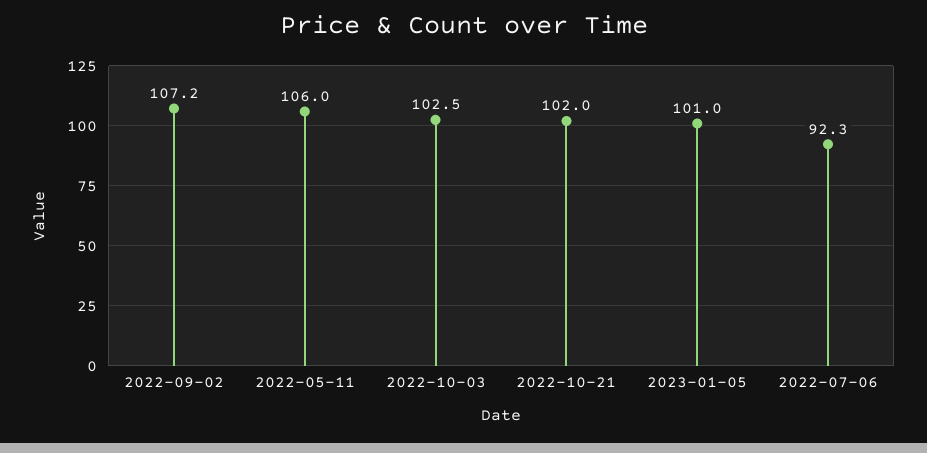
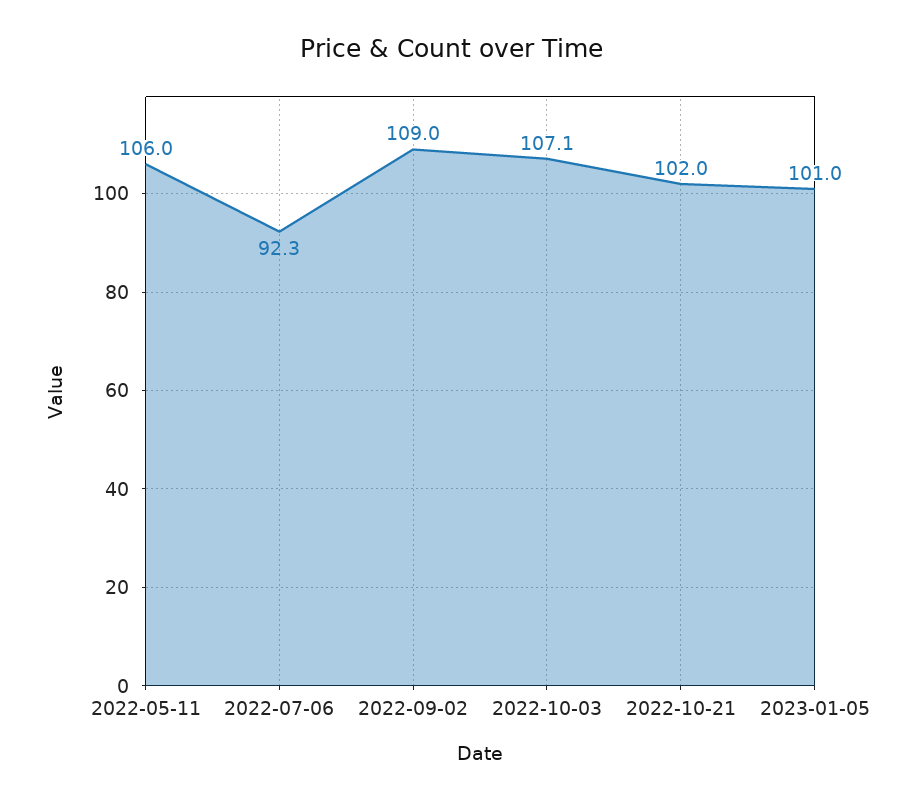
  {
-   "2022-09-02": 107.2,
+   "2022-09-02": 109,
    "2022-05-11": 106,
-   "2022-10-03": 102.5,
+   "2022-10-03": 107.1,
    "2022-10-21": 102,
    "2023-01-05": 101,
    "2022-07-06": 92.3
  }

